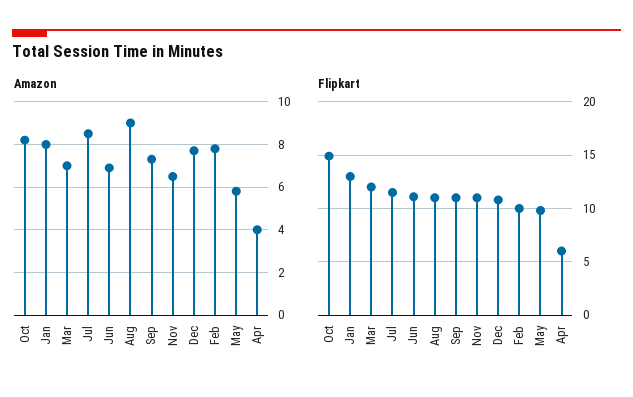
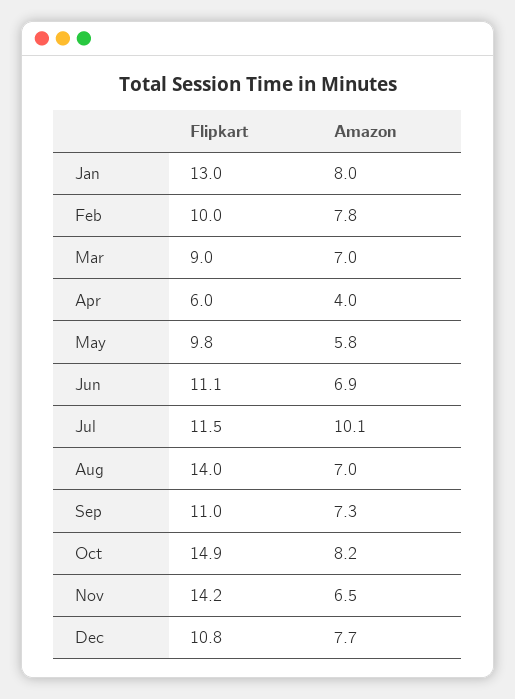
  {
    "Amazon": {
      "Oct": 8.2,
      "Jan": 8,
      "Mar": 7,
-     "Jul": 8.5,
+     "Jul": 10.1,
      "Jun": 6.9,
-     "Aug": 9,
+     "Aug": 7,
      "Sep": 7.3,
      "Nov": 6.5,
      "Dec": 7.7,
      "Feb": 7.8,
      "May": 5.8,
      "Apr": 4
    },
    "Flipkart": {
      "Oct": 14.9,
      "Jan": 13,
-     "Mar": 12,
+     "Mar": 9,
      "Jul": 11.5,
      "Jun": 11.1,
-     "Aug": 11,
+     "Aug": 14,
      "Sep": 11,
-     "Nov": 11,
+     "Nov": 14.2,
      "Dec": 10.8,
      "Feb": 10,
      "May": 9.8,
      "Apr": 6
    }
  }

